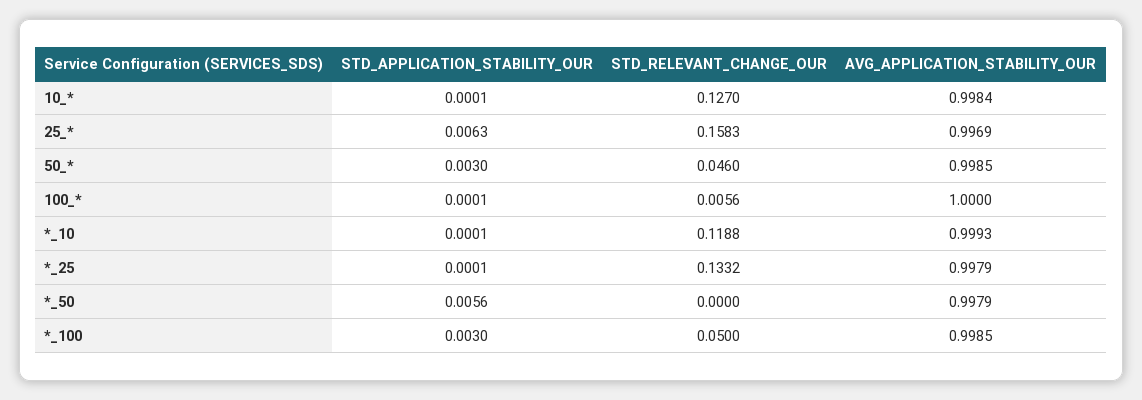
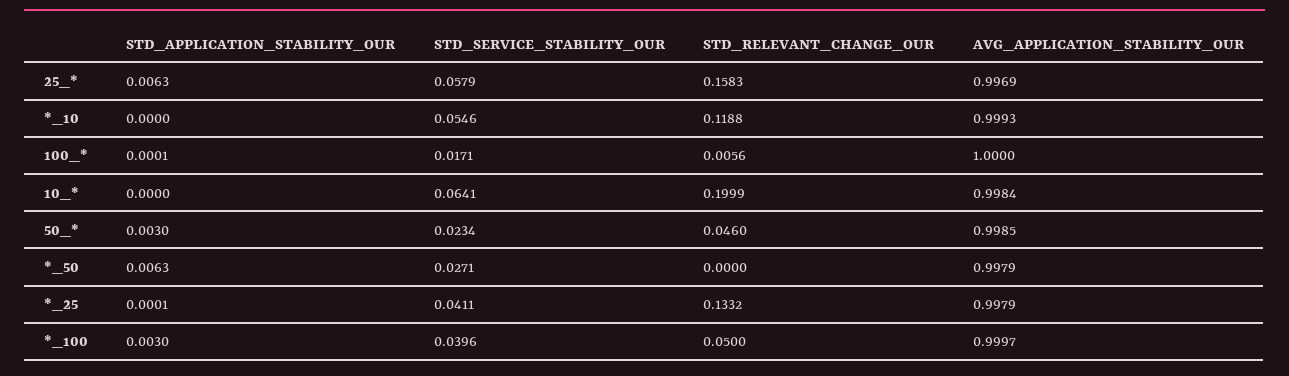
  {
    "STD_APPLICATION_STABILITY_OUR": {
-     "10_*": 0.0001,
+     "10_*": 0,
      "25_*": 0.0063,
      "50_*": 0.003,
      "100_*": 0.0001,
-     "*_10": 0.0001,
+     "*_10": 0,
      "*_25": 0.0001,
-     "*_50": 0.0056,
+     "*_50": 0.0063,
      "*_100": 0.003
    },
    "STD_RELEVANT_CHANGE_OUR": {
-     "10_*": 0.127,
+     "10_*": 0.1999,
      "25_*": 0.1583,
      "50_*": 0.046,
      "100_*": 0.0056,
      "*_10": 0.1188,
      "*_25": 0.1332,
      "*_50": 0,
      "*_100": 0.05
    },
    "AVG_APPLICATION_STABILITY_OUR": {
      "10_*": 0.9984,
      "25_*": 0.9969,
      "50_*": 0.9985,
      "100_*": 1,
      "*_10": 0.9993,
      "*_25": 0.9979,
      "*_50": 0.9979,
-     "*_100": 0.9985
+     "*_100": 0.9997
-   }
+   },
+   "STD_SERVICE_STABILITY_OUR": {
+     "25_*": 0.0579,
+     "*_10": 0.0546,
+     "100_*": 0.0171,
+     "10_*": 0.0641,
+     "50_*": 0.0234,
+     "*_50": 0.0271,
+     "*_25": 0.0411,
+     "*_100": 0.0396
+   }
  }

